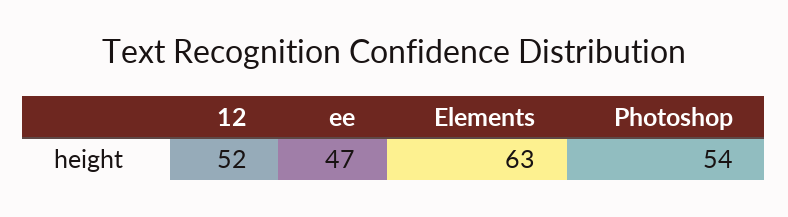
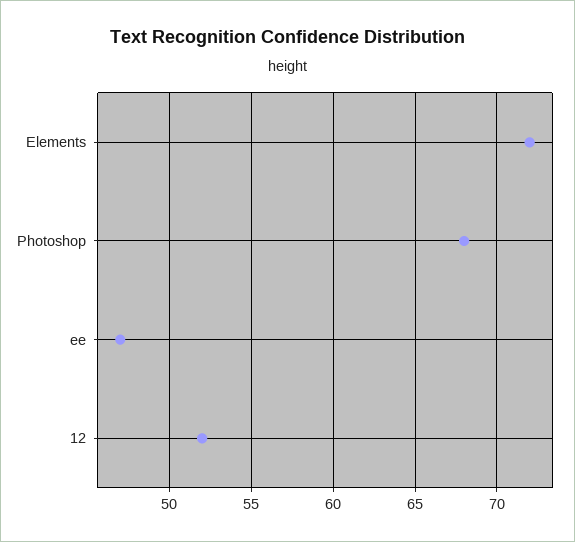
  {
    "12": 52,
    "ee": 47,
-   "Elements": 63,
+   "Elements": 72,
-   "Photoshop": 54
+   "Photoshop": 68
  }

